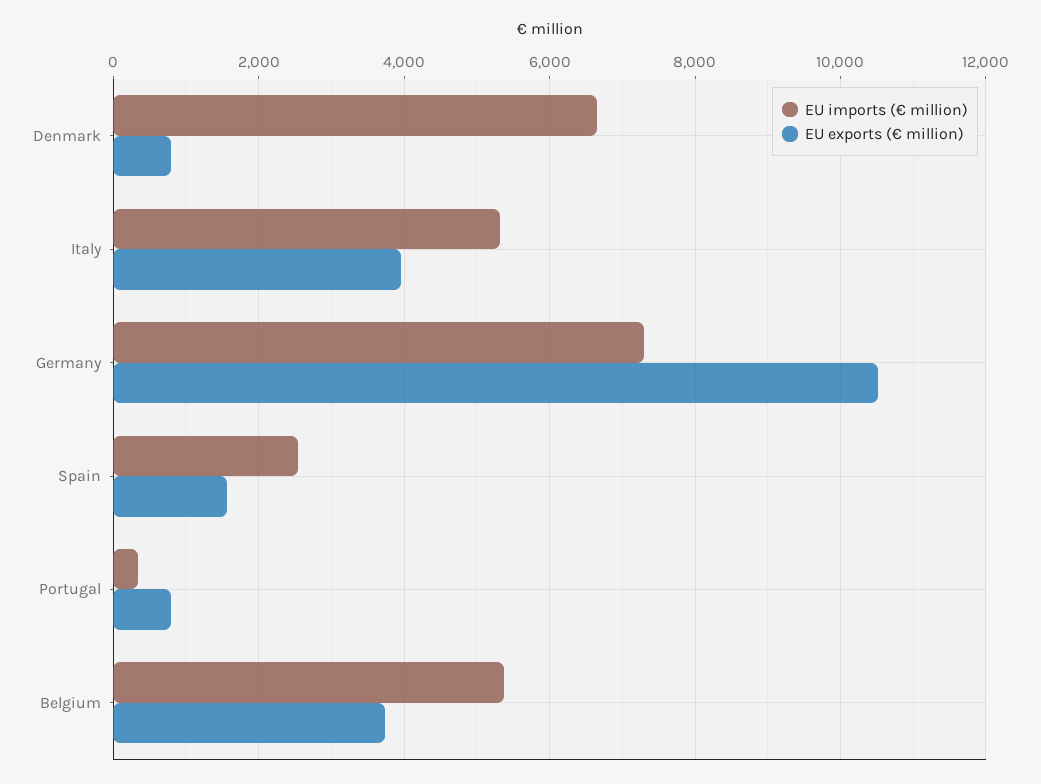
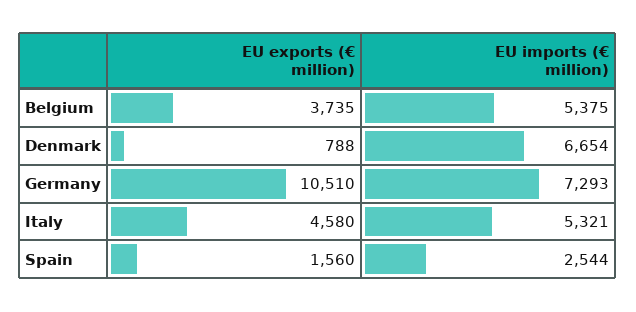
  {
    "EU imports (€ million)": {
      "Denmark": 6654,
      "Italy": 5321,
      "Germany": 7293,
      "Spain": 2544,
-     "Portugal": 400,
      "Belgium": 5375
    },
    "EU exports (€ million)": {
      "Denmark": 788,
-     "Italy": 4000,
+     "Italy": 4580,
      "Germany": 10510,
      "Spain": 1560,
-     "Portugal": 800,
      "Belgium": 3735
    }
  }

